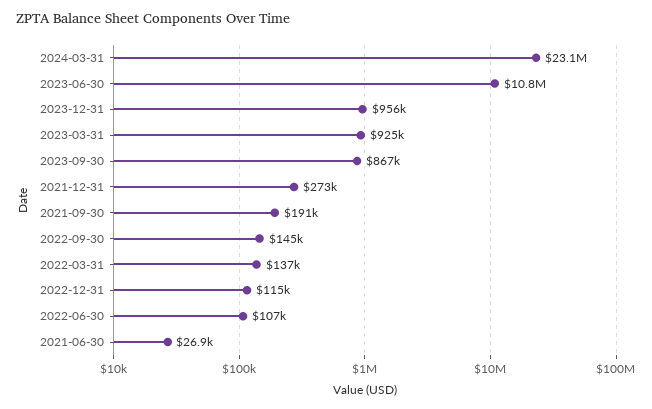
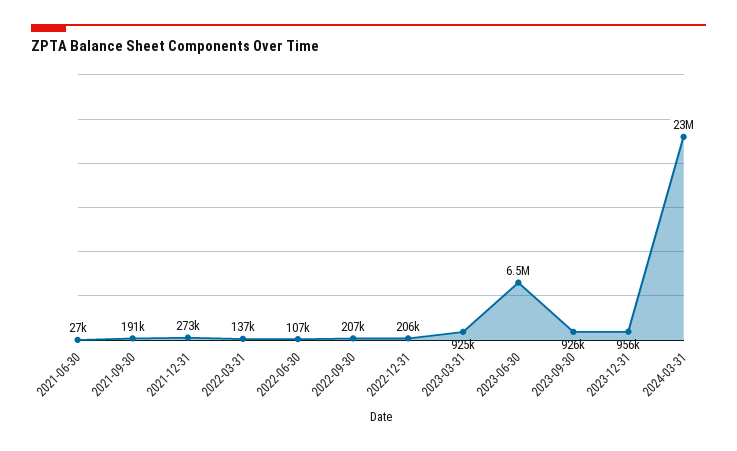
  {
    "2024-03-31": 23100000,
-   "2023-06-30": 10800000,
+   "2023-06-30": 6500000,
    "2023-12-31": 956000,
    "2023-03-31": 925000,
-   "2023-09-30": 867000,
+   "2023-09-30": 926000,
    "2021-12-31": 273000,
    "2021-09-30": 191000,
-   "2022-09-30": 145000,
+   "2022-09-30": 207000,
    "2022-03-31": 137000,
-   "2022-12-31": 115000,
+   "2022-12-31": 206000,
    "2022-06-30": 107000,
    "2021-06-30": 26900
  }

